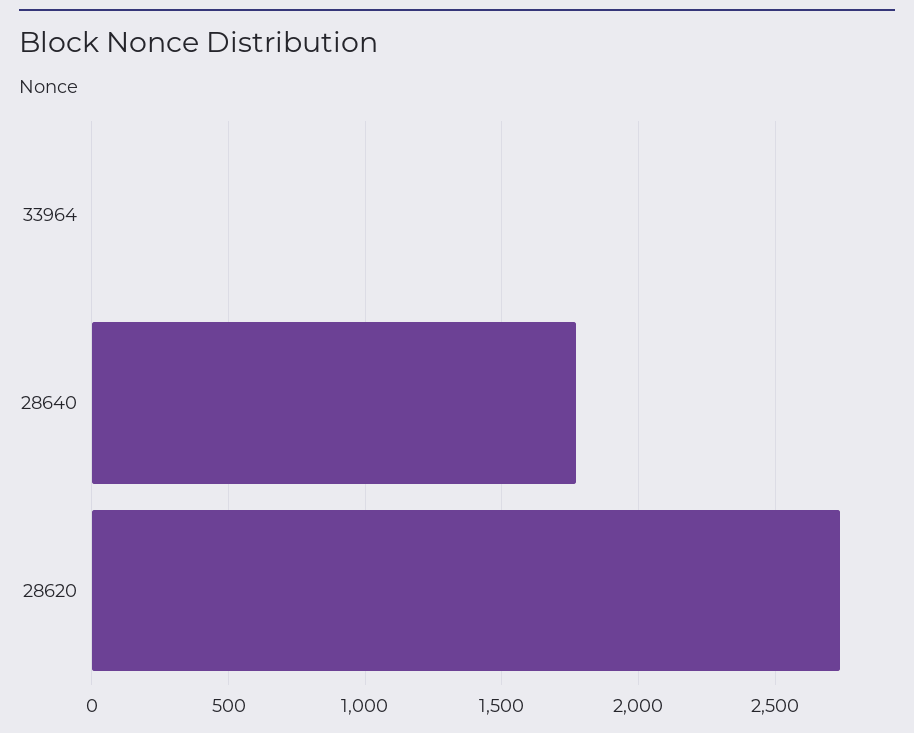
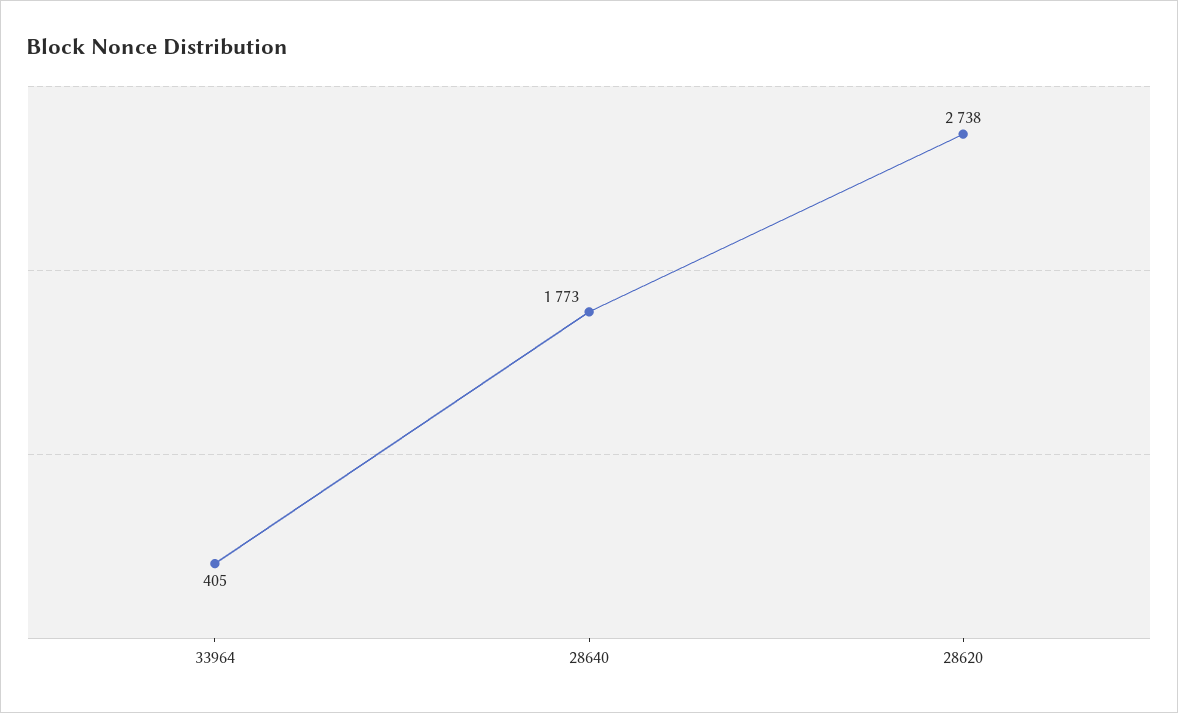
  {
-   "33964": 0,
+   "33964": 405,
    "28640": 1773,
    "28620": 2738
  }

